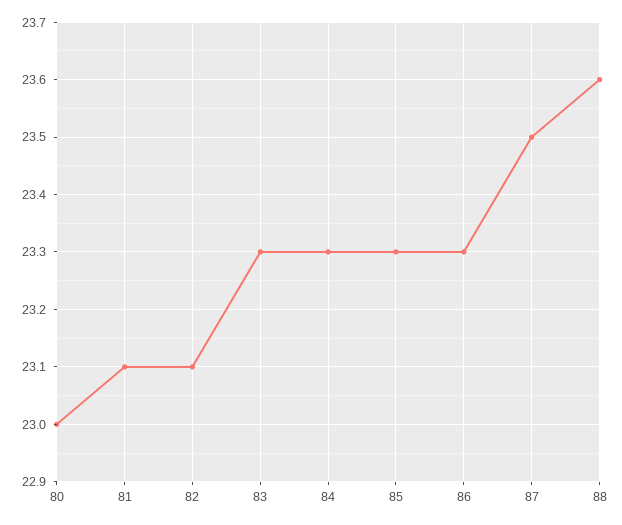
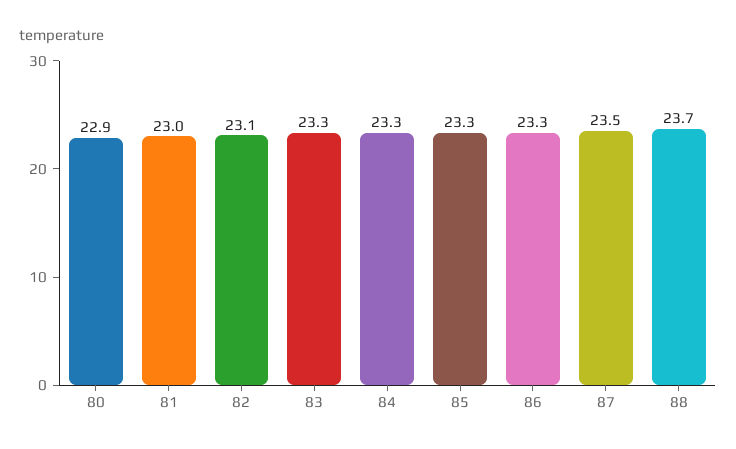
  {
-   "80": 23,
+   "80": 22.9,
-   "81": 23.1,
+   "81": 23,
    "82": 23.1,
    "83": 23.3,
    "84": 23.3,
    "85": 23.3,
    "86": 23.3,
    "87": 23.5,
-   "88": 23.6
+   "88": 23.7
  }

